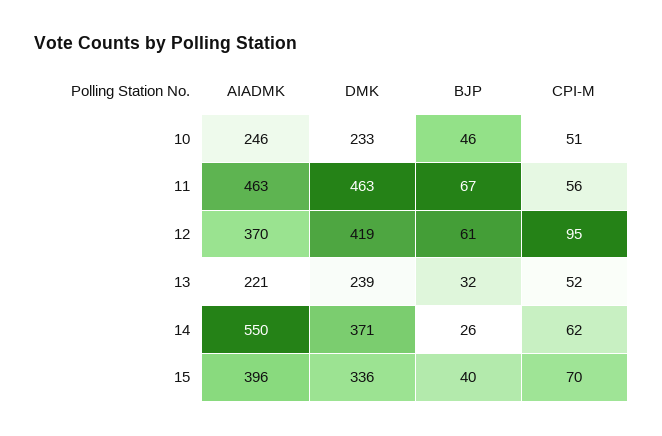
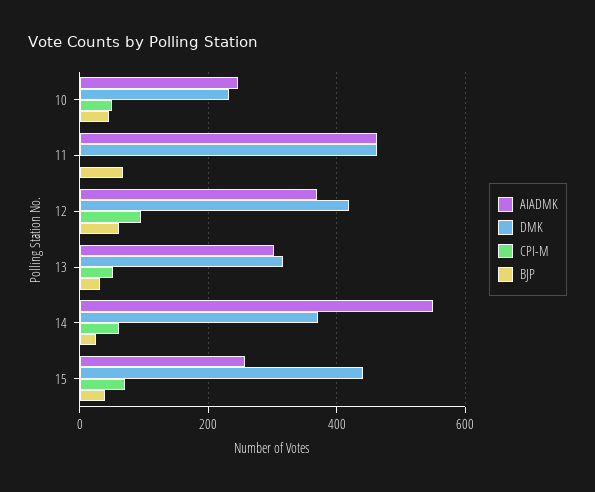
  {
    "AIADMK": {
      "10": 246,
      "11": 463,
      "12": 370,
-     "13": 221,
+     "13": 300,
      "14": 550,
-     "15": 396
+     "15": 260
    },
    "DMK": {
      "10": 233,
      "11": 463,
      "12": 419,
-     "13": 239,
+     "13": 320,
      "14": 371,
-     "15": 336
+     "15": 440
    },
    "BJP": {
      "10": 46,
      "11": 67,
      "12": 61,
      "13": 32,
      "14": 26,
      "15": 40
    },
    "CPI-M": {
      "10": 51,
-     "11": 56,
+     "11": 0,
      "12": 95,
      "13": 52,
      "14": 62,
      "15": 70
    }
  }

